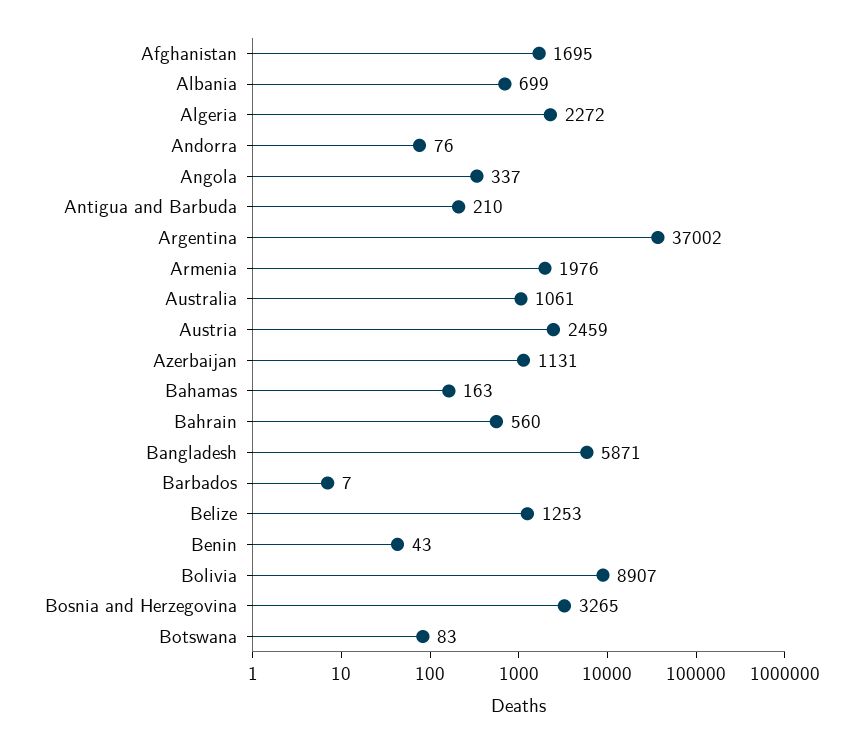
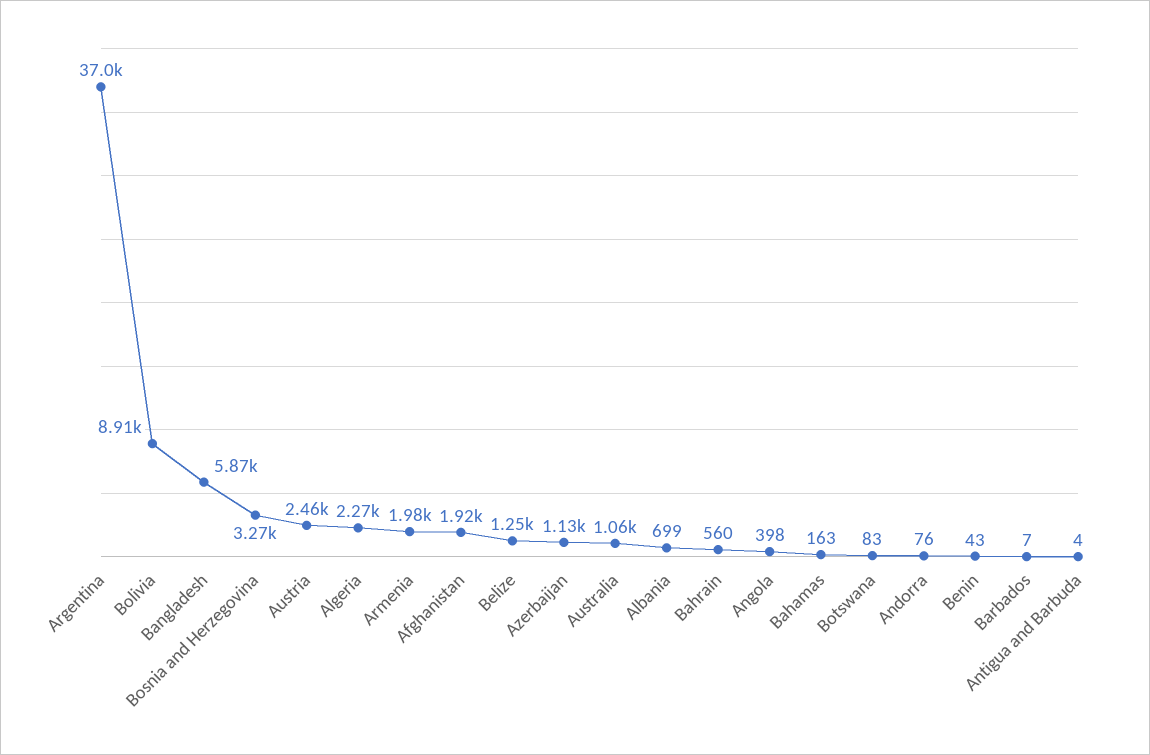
  {
-   "Afghanistan": 1695,
+   "Afghanistan": 1920,
    "Albania": 699,
    "Algeria": 2272,
    "Andorra": 76,
-   "Angola": 337,
+   "Angola": 398,
-   "Antigua and Barbuda": 210,
+   "Antigua and Barbuda": 4,
    "Argentina": 37002,
    "Armenia": 1976,
    "Australia": 1061,
    "Austria": 2459,
    "Azerbaijan": 1131,
    "Bahamas": 163,
    "Bahrain": 560,
    "Bangladesh": 5871,
    "Barbados": 7,
    "Belize": 1253,
    "Benin": 43,
    "Bolivia": 8907,
    "Bosnia and Herzegovina": 3265,
    "Botswana": 83
  }

